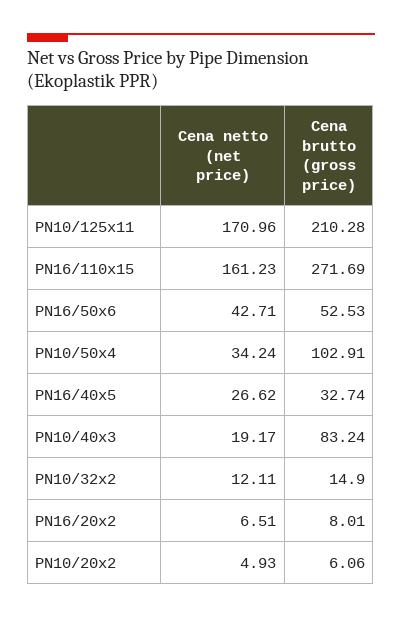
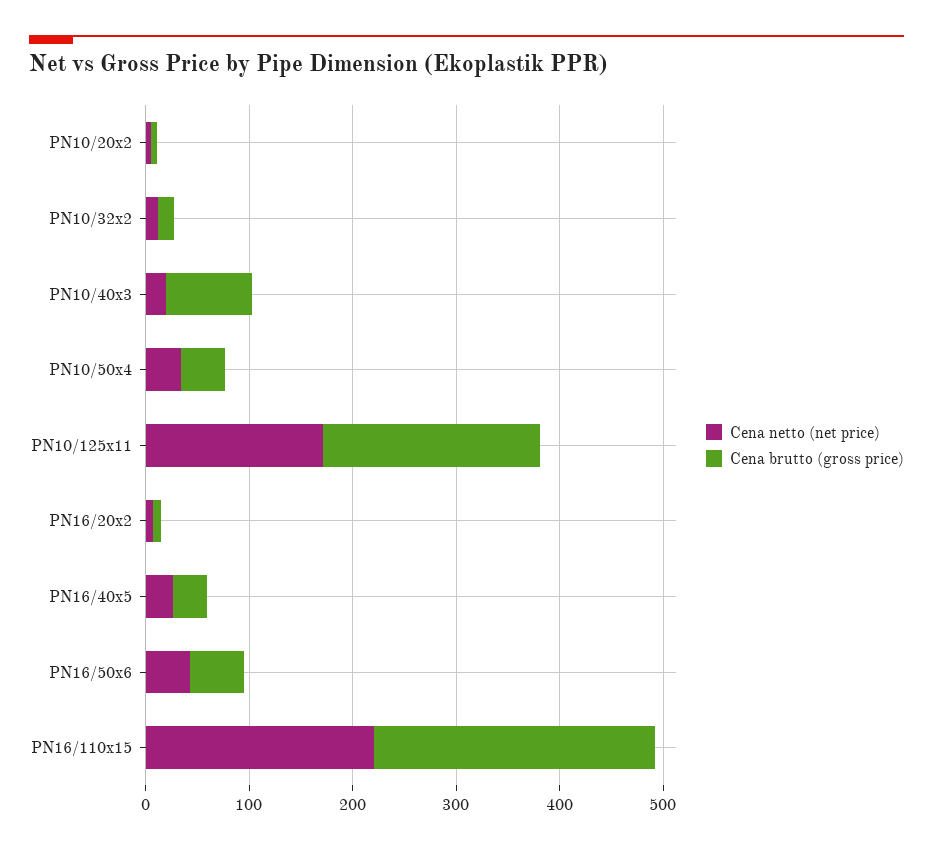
  {
    "Cena netto (net price)": {
      "PN10/125x11": 170.96,
-     "PN16/110x15": 161.23,
+     "PN16/110x15": 220,
      "PN16/50x6": 42.71,
      "PN10/50x4": 34.24,
      "PN16/40x5": 26.62,
      "PN10/40x3": 19.17,
      "PN10/32x2": 12.11,
      "PN16/20x2": 6.51,
      "PN10/20x2": 4.93
    },
    "Cena brutto (gross price)": {
      "PN10/125x11": 210.28,
      "PN16/110x15": 271.69,
      "PN16/50x6": 52.53,
-     "PN10/50x4": 102.91,
+     "PN10/50x4": 40,
      "PN16/40x5": 32.74,
      "PN10/40x3": 83.24,
      "PN10/32x2": 14.9,
      "PN16/20x2": 8.01,
      "PN10/20x2": 6.06
    }
  }

